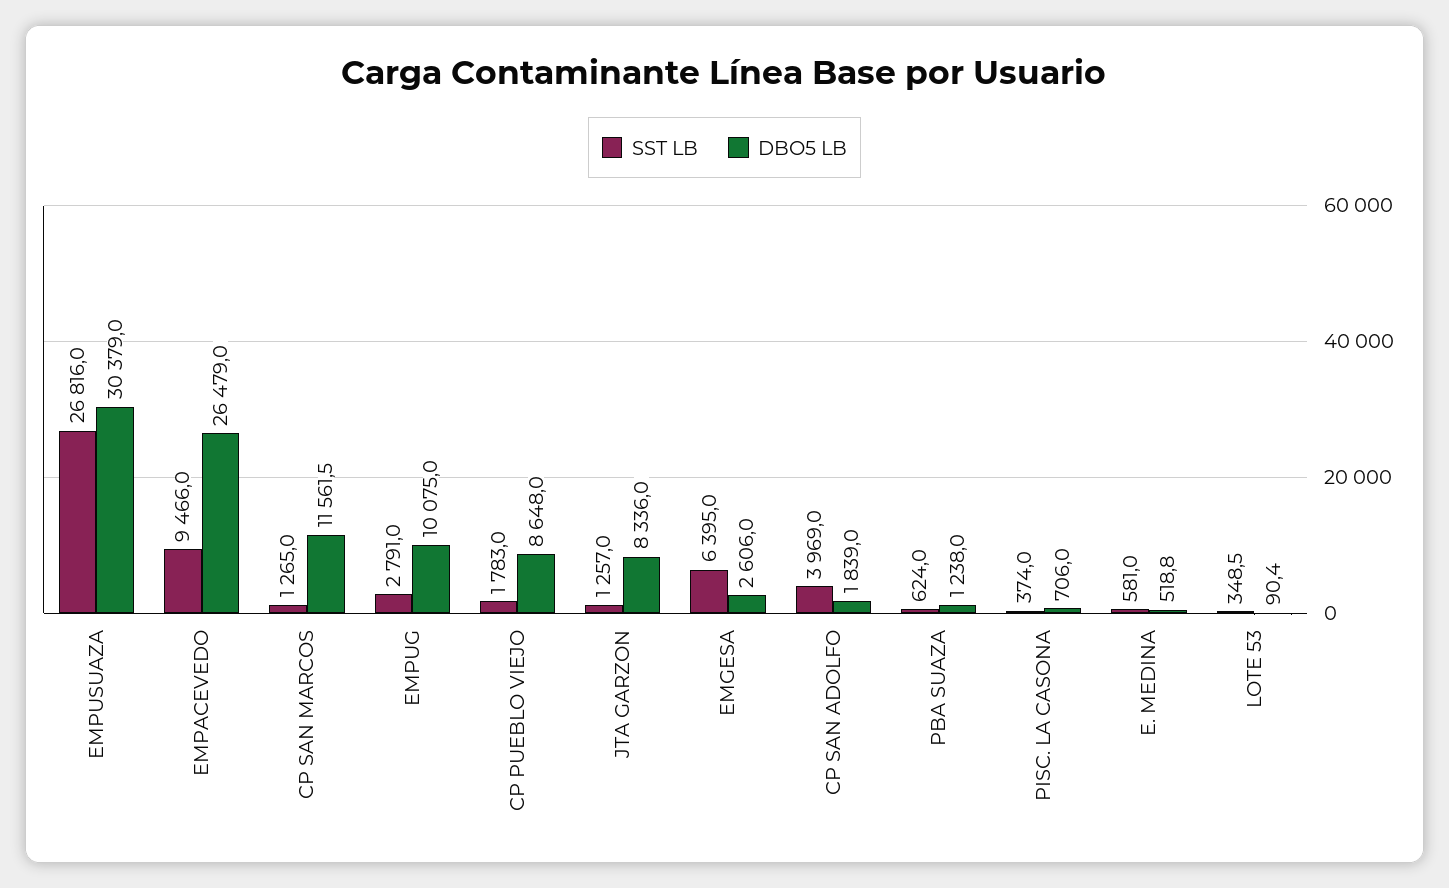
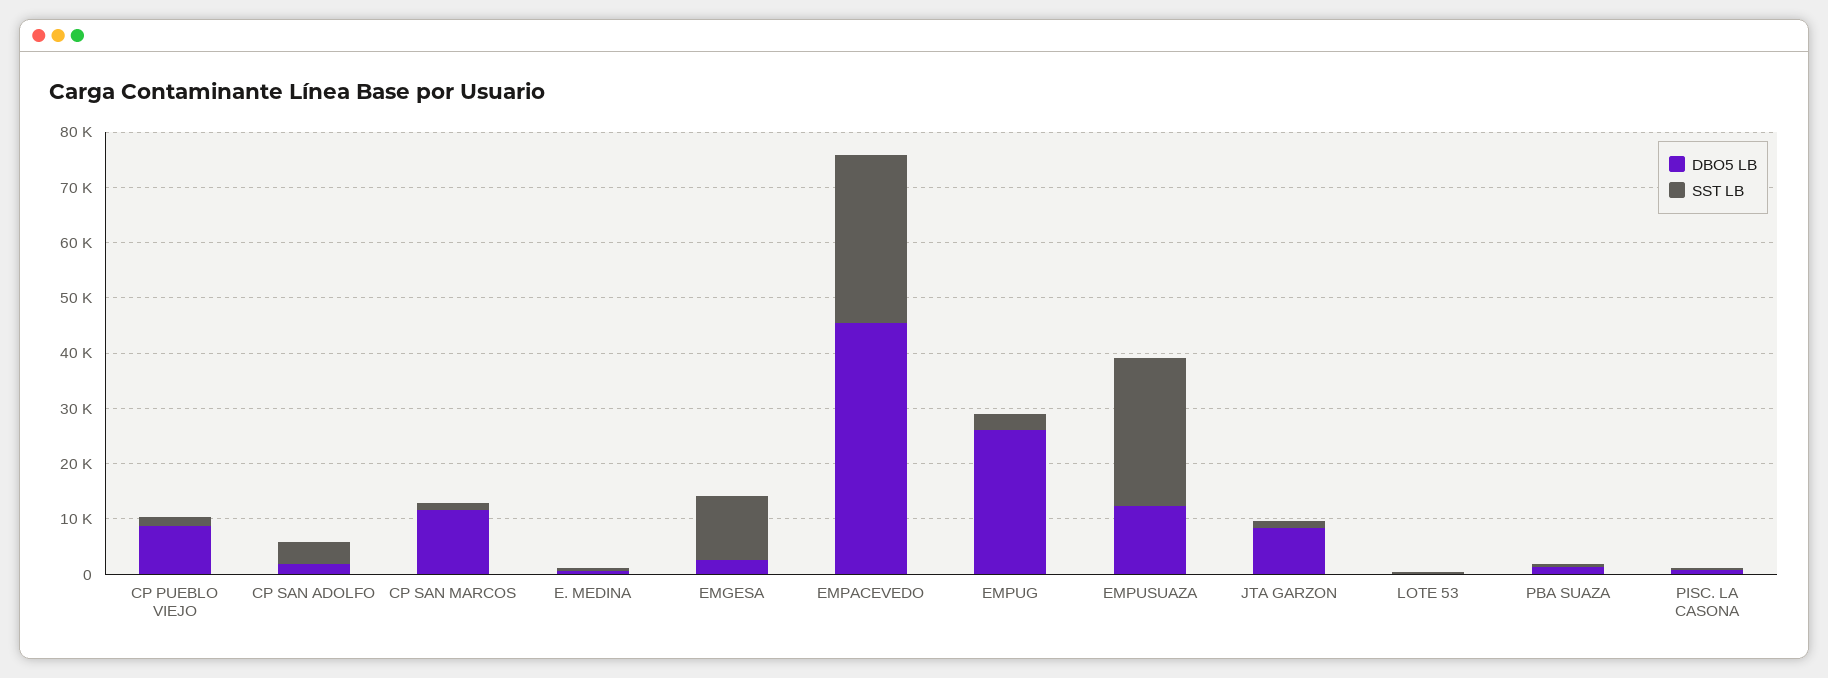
  {
    "SST LB": {
      "EMPUSUAZA": 26816,
-     "EMPACEVEDO": 9466,
+     "EMPACEVEDO": 30000,
      "CP SAN MARCOS": 1265,
      "EMPUG": 2791,
      "CP PUEBLO VIEJO": 1783,
      "JTA GARZON": 1257,
-     "EMGESA": 6395,
+     "EMGESA": 12000,
      "CP SAN ADOLFO": 3969,
      "PBA SUAZA": 624,
      "PISC. LA CASONA": 374,
      "E. MEDINA": 581,
      "LOTE 53": 348.5
    },
    "DBO5 LB": {
-     "EMPUSUAZA": 30379,
+     "EMPUSUAZA": 12000,
-     "EMPACEVEDO": 26479,
+     "EMPACEVEDO": 46000,
      "CP SAN MARCOS": 11561.5,
-     "EMPUG": 10075,
+     "EMPUG": 26000,
      "CP PUEBLO VIEJO": 8648,
      "JTA GARZON": 8336,
      "EMGESA": 2606,
      "CP SAN ADOLFO": 1839,
      "PBA SUAZA": 1238,
      "PISC. LA CASONA": 706,
      "E. MEDINA": 518.8,
      "LOTE 53": 90.4
    }
  }

